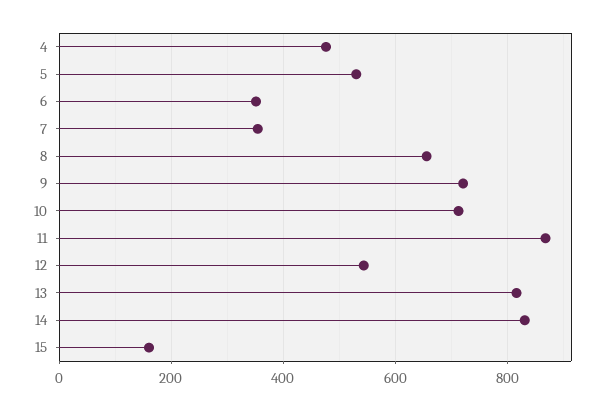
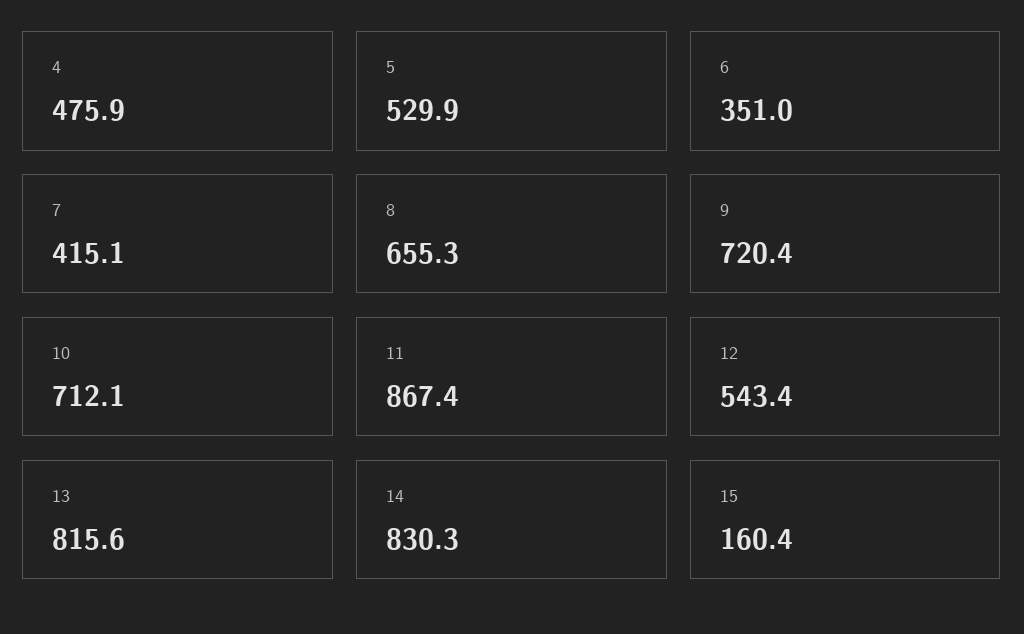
  {
    "4": 475.9,
    "5": 529.9,
    "6": 351,
-   "7": 360,
+   "7": 415.1,
    "8": 655.3,
    "9": 720.4,
    "10": 712.1,
    "11": 867.4,
    "12": 543.4,
    "13": 815.6,
    "14": 830.3,
    "15": 160.4
  }

